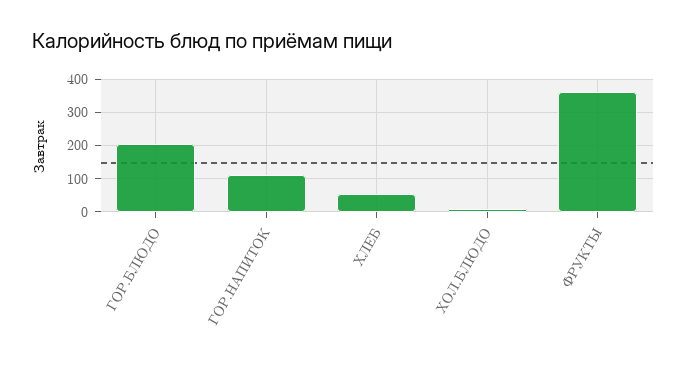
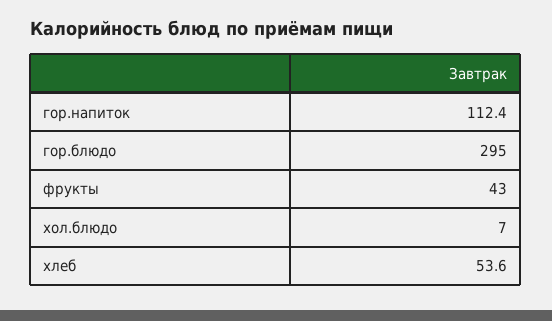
  {
-   "ГОР.БЛЮДО": 200,
+   "ГОР.БЛЮДО": 295,
    "ГОР.НАПИТОК": 112.4,
    "ХЛЕБ": 53.6,
    "ХОЛ.БЛЮДО": 7,
-   "ФРУКТЫ": 360
+   "ФРУКТЫ": 43
  }

